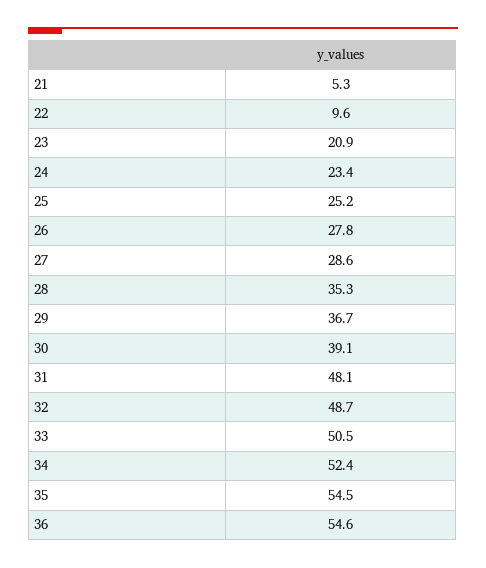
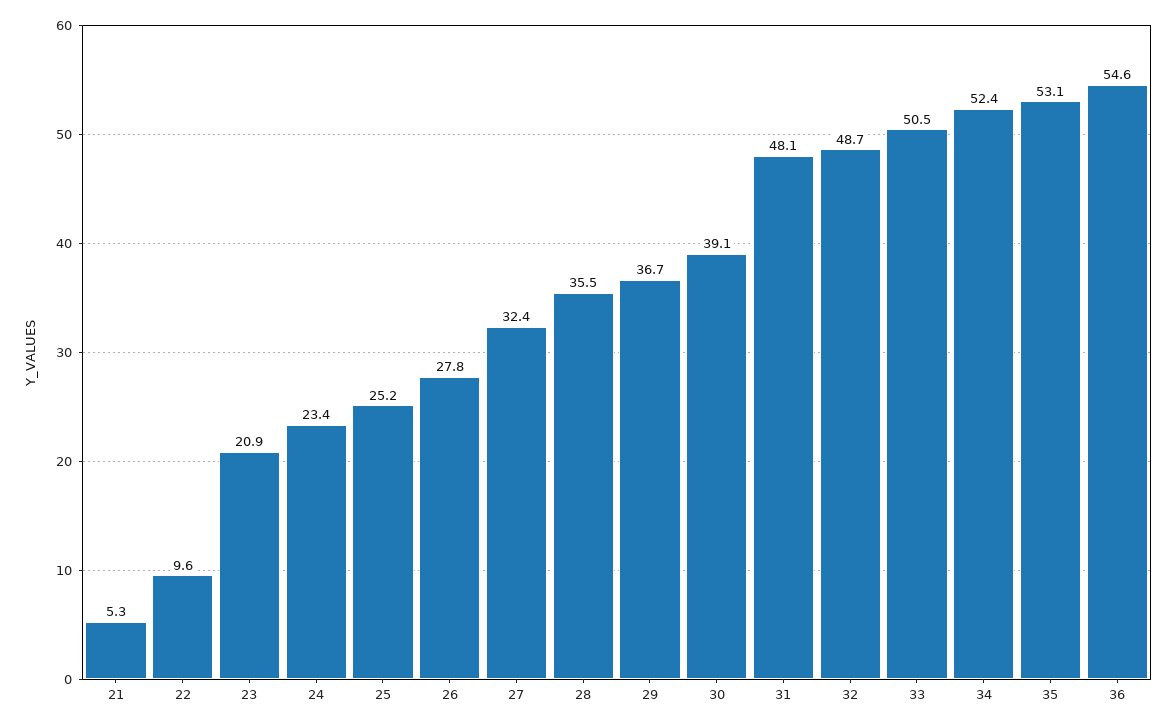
  {
    "21": 5.3,
    "22": 9.6,
    "23": 20.9,
    "24": 23.4,
    "25": 25.2,
    "26": 27.8,
-   "27": 28.6,
+   "27": 32.4,
-   "28": 35.3,
+   "28": 35.5,
    "29": 36.7,
    "30": 39.1,
    "31": 48.1,
    "32": 48.7,
    "33": 50.5,
    "34": 52.4,
-   "35": 54.5,
+   "35": 53.1,
    "36": 54.6
  }

